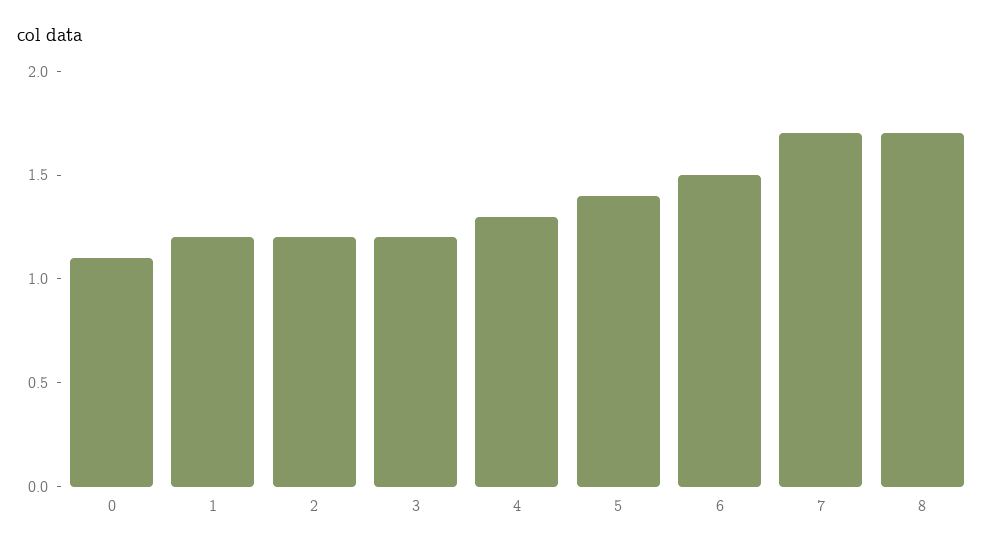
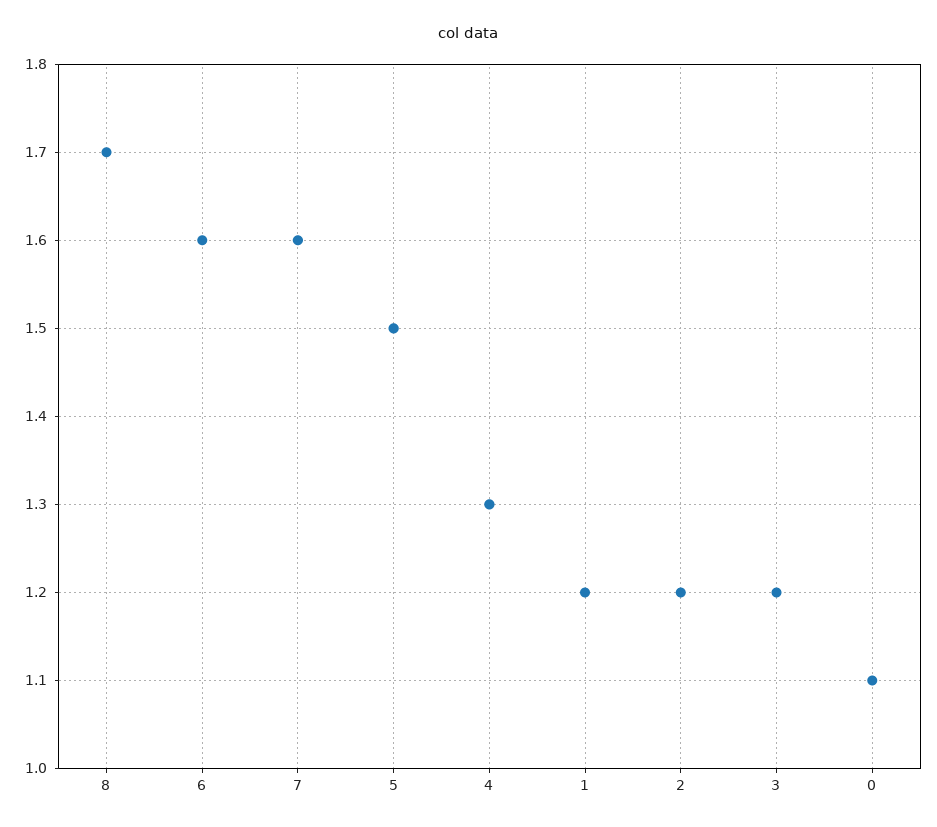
  {
    "0": 1.1,
    "1": 1.2,
    "2": 1.2,
    "3": 1.2,
    "4": 1.3,
-   "5": 1.4,
+   "5": 1.5,
-   "6": 1.5,
+   "6": 1.6,
-   "7": 1.7,
+   "7": 1.6,
    "8": 1.7
  }

